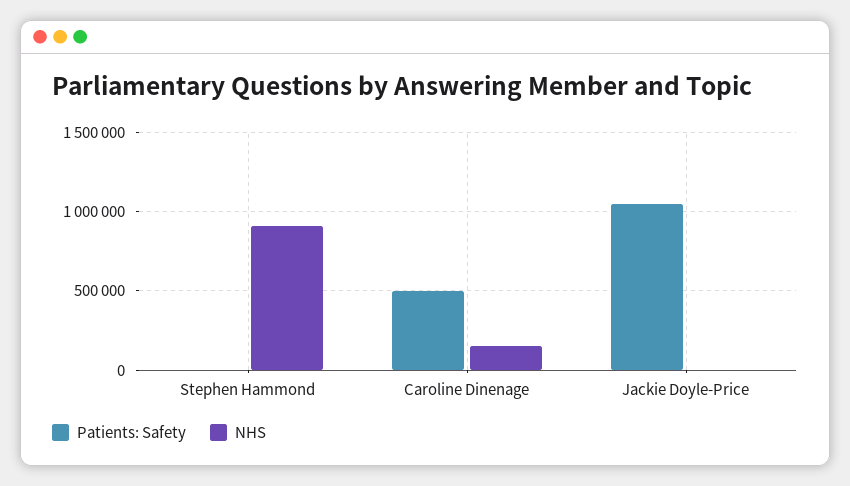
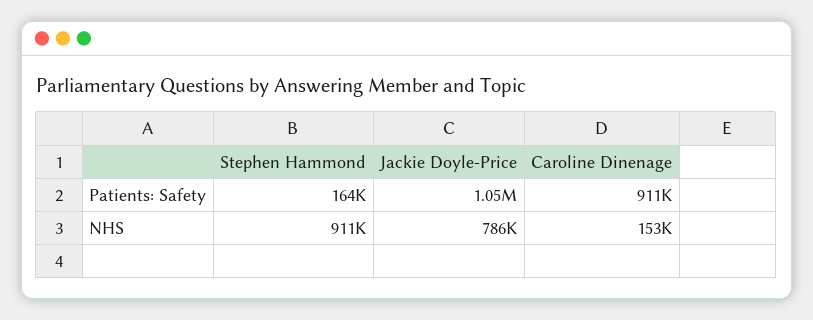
  {
    "Patients: Safety": {
-     "Stephen Hammond": 0,
+     "Stephen Hammond": 164000,
-     "Caroline Dinenage": 500000,
+     "Caroline Dinenage": 911000,
      "Jackie Doyle-Price": 1050000
    },
    "NHS": {
      "Stephen Hammond": 911000,
      "Caroline Dinenage": 153000,
-     "Jackie Doyle-Price": 0
+     "Jackie Doyle-Price": 786000
    }
  }

